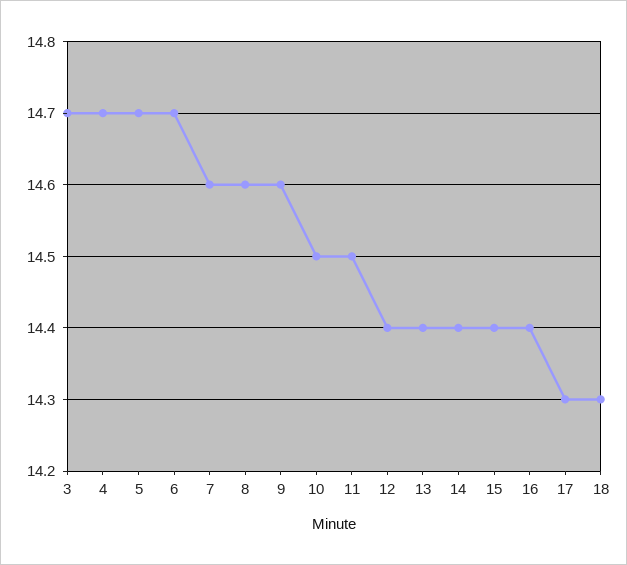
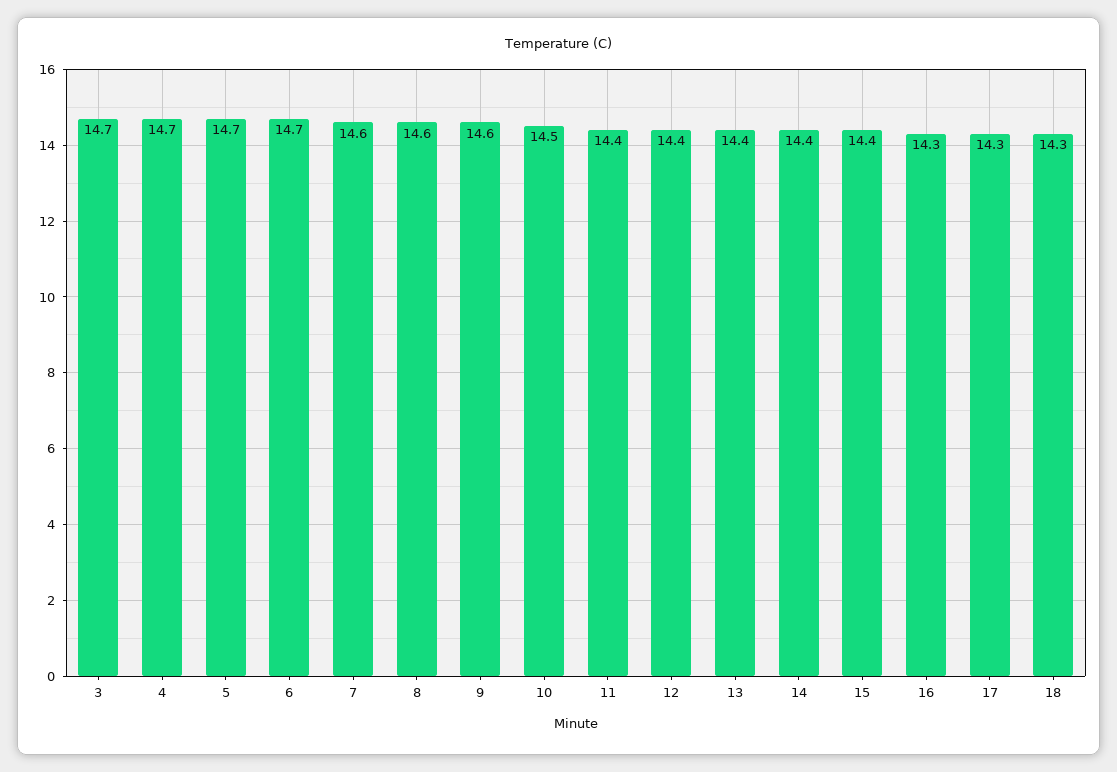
  {
    "3": 14.7,
    "4": 14.7,
    "5": 14.7,
    "6": 14.7,
    "7": 14.6,
    "8": 14.6,
    "9": 14.6,
    "10": 14.5,
-   "11": 14.5,
+   "11": 14.4,
    "12": 14.4,
    "13": 14.4,
    "14": 14.4,
    "15": 14.4,
-   "16": 14.4,
+   "16": 14.3,
    "17": 14.3,
    "18": 14.3
  }

